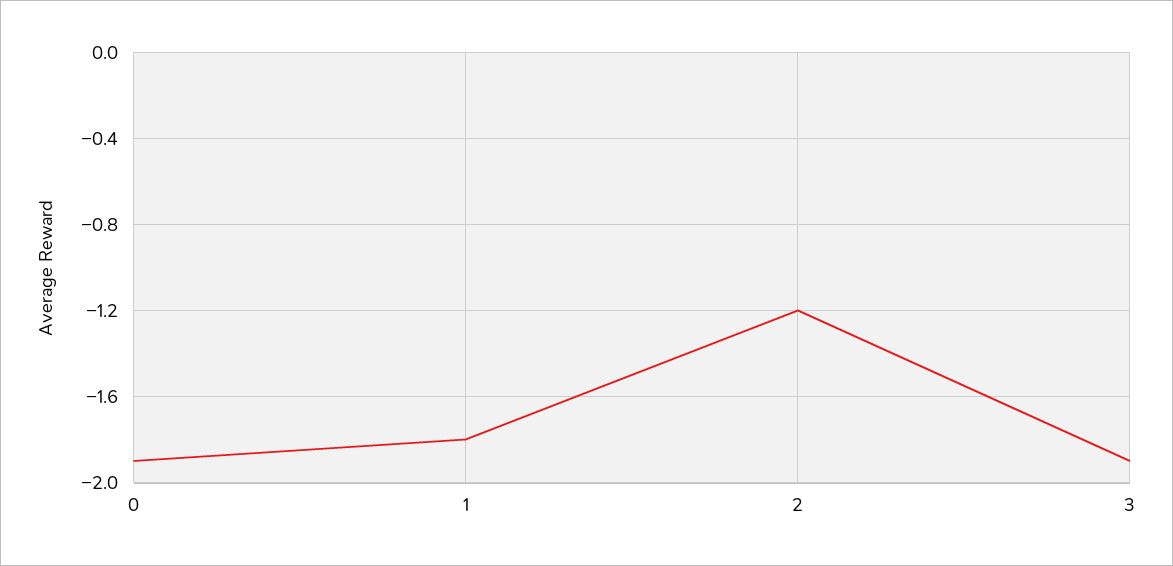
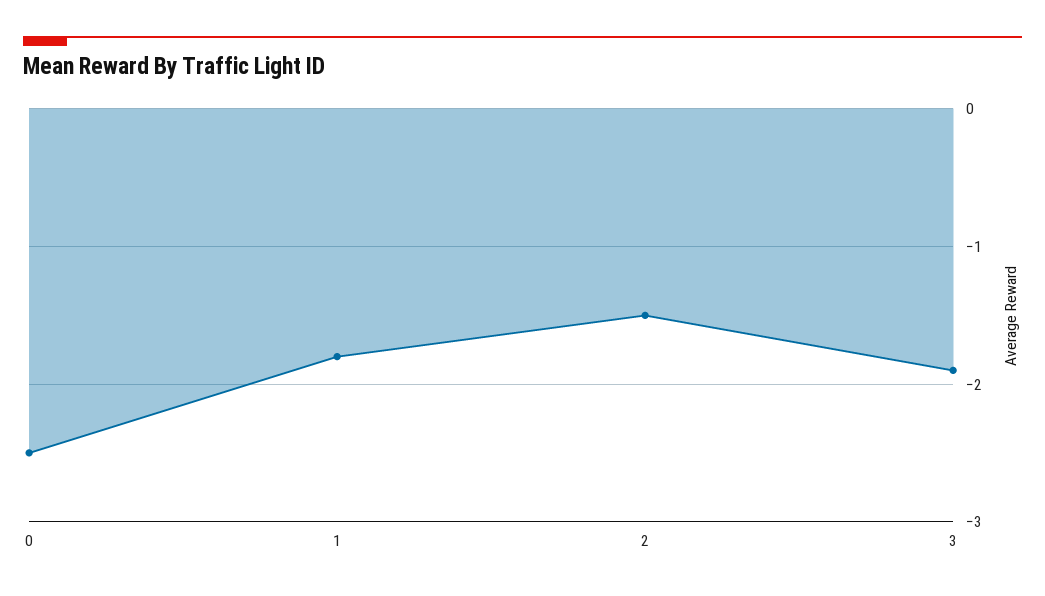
  {
-   "0": -1.9,
+   "0": -2.5,
    "1": -1.8,
-   "2": -1.2,
+   "2": -1.5,
    "3": -1.9
  }

